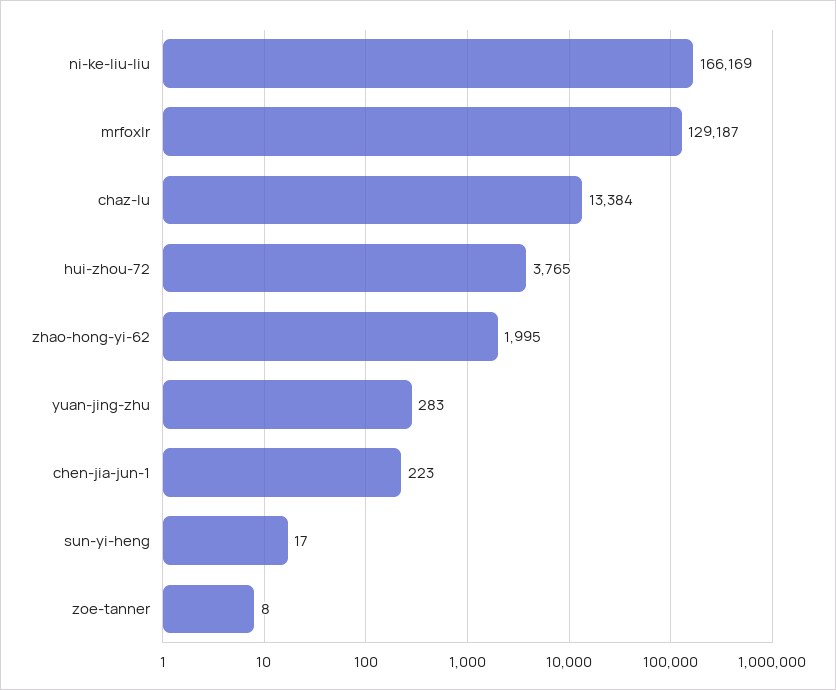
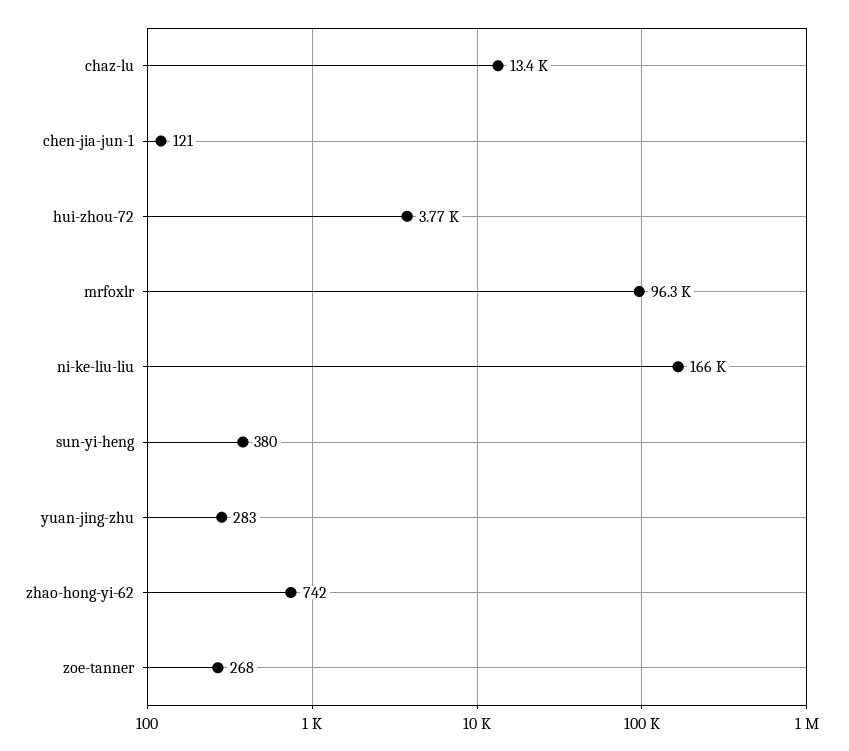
  {
    "ni-ke-liu-liu": 166169,
-   "mrfoxlr": 129187,
+   "mrfoxlr": 96300,
    "chaz-lu": 13384,
    "hui-zhou-72": 3765,
-   "zhao-hong-yi-62": 1995,
+   "zhao-hong-yi-62": 742,
    "yuan-jing-zhu": 283,
-   "chen-jia-jun-1": 223,
+   "chen-jia-jun-1": 121,
-   "sun-yi-heng": 17,
+   "sun-yi-heng": 380,
-   "zoe-tanner": 8
+   "zoe-tanner": 268
  }

